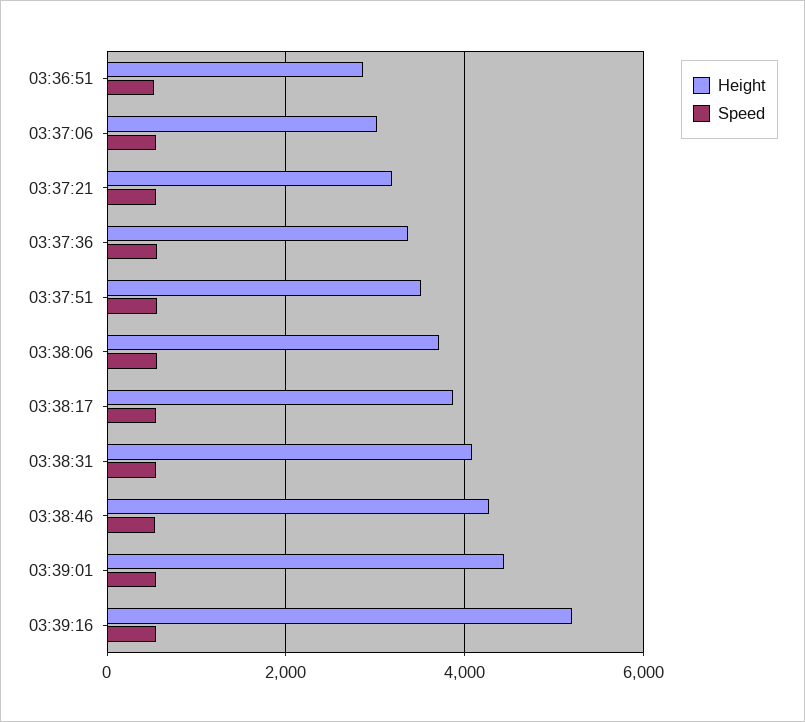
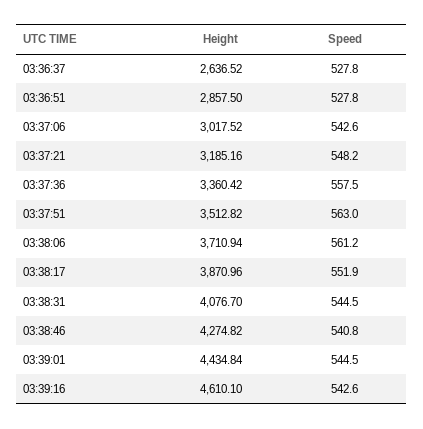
  {
    "Height": {
      "03:36:51": 2857.5,
      "03:37:06": 3017.52,
      "03:37:21": 3185.16,
      "03:37:36": 3360.42,
      "03:37:51": 3512.82,
      "03:38:06": 3710.94,
      "03:38:17": 3870.96,
      "03:38:31": 4076.7,
      "03:38:46": 4274.82,
      "03:39:01": 4434.84,
-     "03:39:16": 5200
+     "03:39:16": 4610.1,
+     "03:36:37": 2636.52
    },
    "Speed": {
      "03:36:51": 527.8,
      "03:37:06": 542.6,
      "03:37:21": 548.2,
      "03:37:36": 557.5,
      "03:37:51": 563,
      "03:38:06": 561.2,
      "03:38:17": 551.9,
      "03:38:31": 544.5,
      "03:38:46": 540.8,
      "03:39:01": 544.5,
-     "03:39:16": 542.6
+     "03:39:16": 542.6,
+     "03:36:37": 527.8
    }
  }

